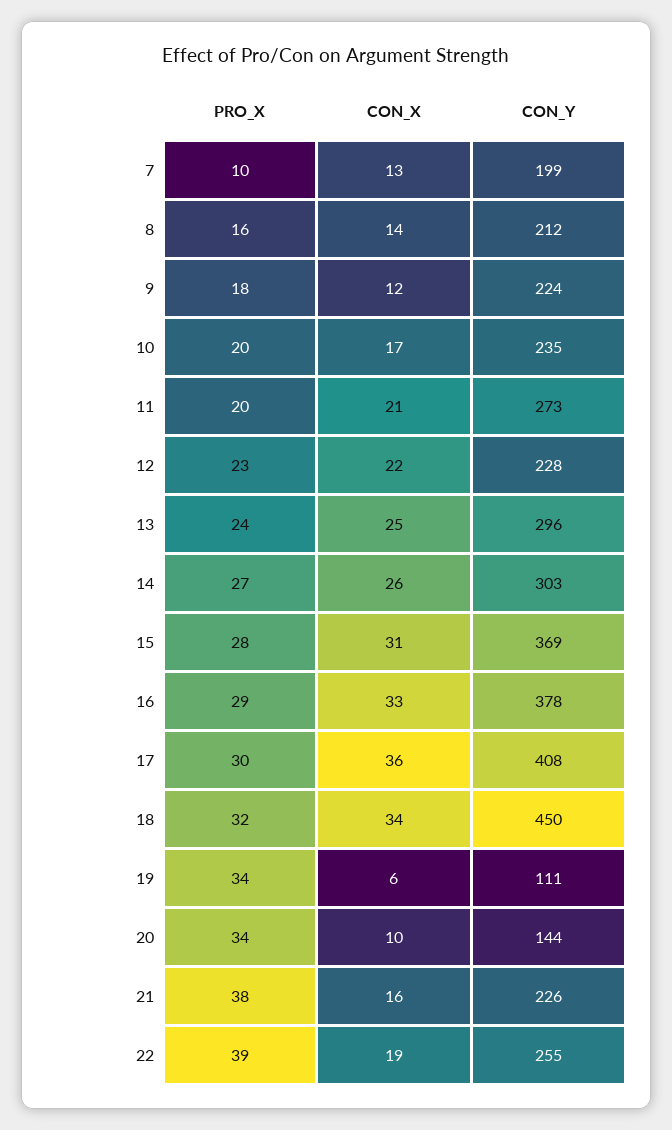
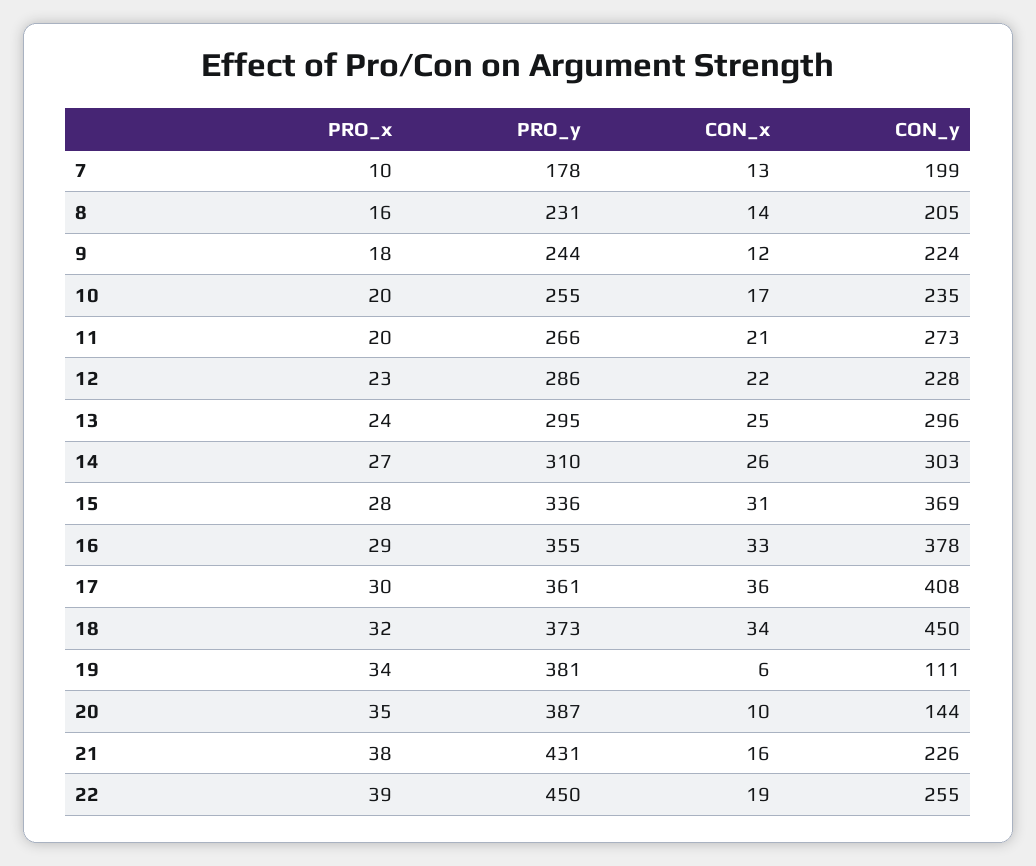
  {
    "PRO_X": {
      "7": 10,
      "8": 16,
      "9": 18,
      "10": 20,
      "11": 20,
      "12": 23,
      "13": 24,
      "14": 27,
      "15": 28,
      "16": 29,
      "17": 30,
      "18": 32,
      "19": 34,
-     "20": 34,
+     "20": 35,
      "21": 38,
      "22": 39
    },
    "CON_X": {
      "7": 13,
      "8": 14,
      "9": 12,
      "10": 17,
      "11": 21,
      "12": 22,
      "13": 25,
      "14": 26,
      "15": 31,
      "16": 33,
      "17": 36,
      "18": 34,
      "19": 6,
      "20": 10,
      "21": 16,
      "22": 19
    },
    "CON_Y": {
      "7": 199,
-     "8": 212,
+     "8": 205,
      "9": 224,
      "10": 235,
      "11": 273,
      "12": 228,
      "13": 296,
      "14": 303,
      "15": 369,
      "16": 378,
      "17": 408,
      "18": 450,
      "19": 111,
      "20": 144,
      "21": 226,
      "22": 255
-   }
+   },
+   "PRO_y": {
+     "7": 178,
+     "8": 231,
+     "9": 244,
+     "10": 255,
+     "11": 266,
+     "12": 286,
+     "13": 295,
+     "14": 310,
+     "15": 336,
+     "16": 355,
+     "17": 361,
+     "18": 373,
+     "19": 381,
+     "20": 387,
+     "21": 431,
+     "22": 450
+   }
  }

